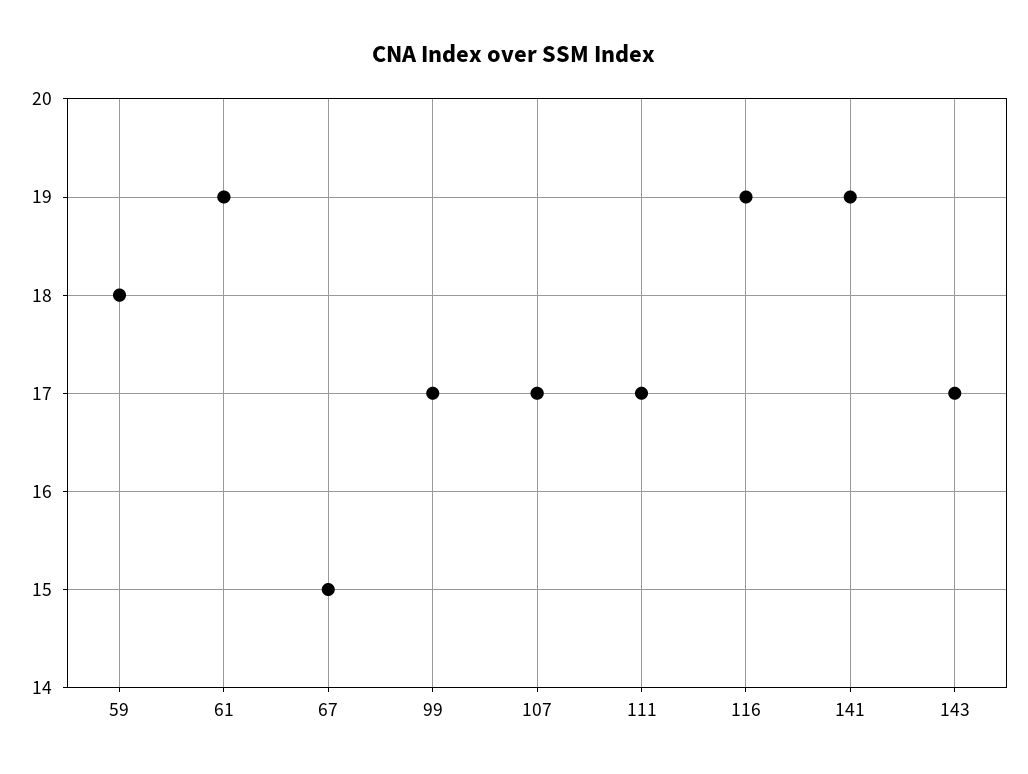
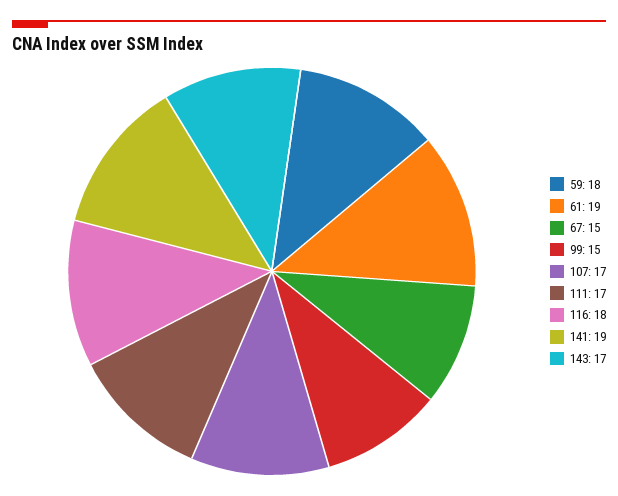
  {
    "59": 18,
    "61": 19,
    "67": 15,
-   "99": 17,
+   "99": 15,
    "107": 17,
    "111": 17,
-   "116": 19,
+   "116": 18,
    "141": 19,
    "143": 17
  }

